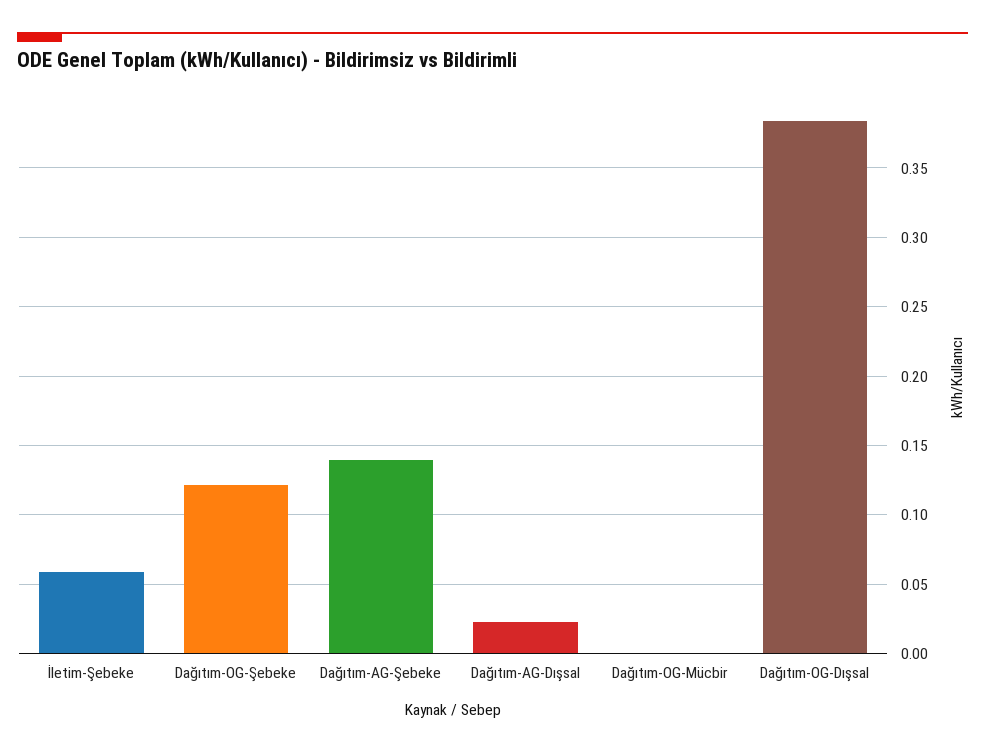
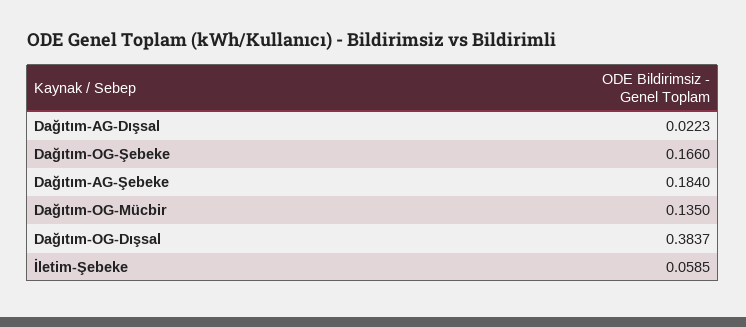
  {
    "İletim-Şebeke": 0.0585,
-   "Dağıtım-OG-Şebeke": 0.12,
+   "Dağıtım-OG-Şebeke": 0.166,
-   "Dağıtım-AG-Şebeke": 0.14,
+   "Dağıtım-AG-Şebeke": 0.184,
    "Dağıtım-AG-Dışsal": 0.0223,
-   "Dağıtım-OG-Mücbir": 0,
+   "Dağıtım-OG-Mücbir": 0.135,
    "Dağıtım-OG-Dışsal": 0.3837
  }

